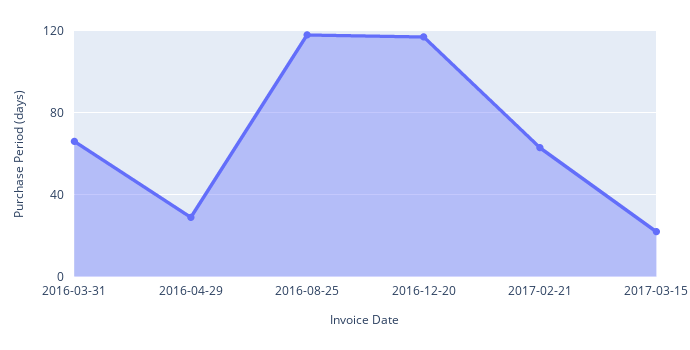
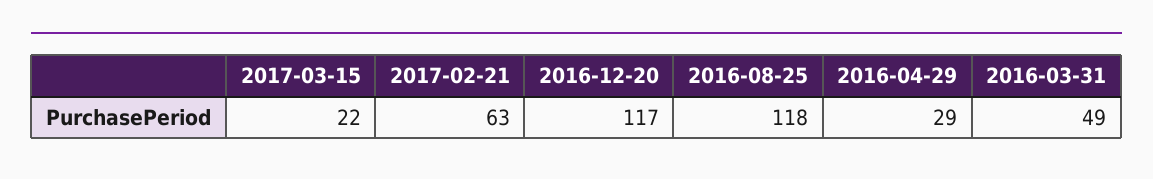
  {
-   "2016-03-31": 65,
+   "2016-03-31": 49,
    "2016-04-29": 29,
    "2016-08-25": 118,
    "2016-12-20": 117,
    "2017-02-21": 63,
    "2017-03-15": 22
  }

